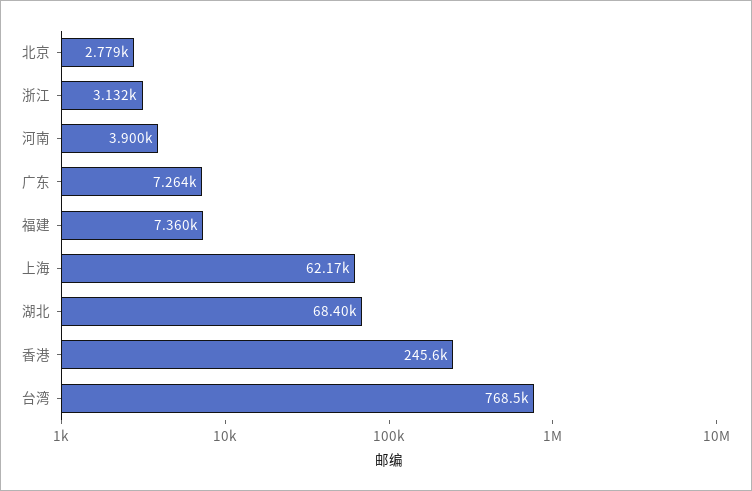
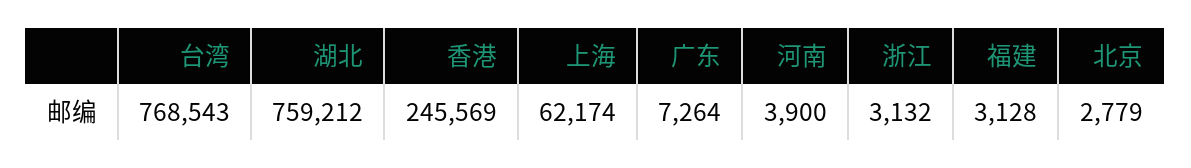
  {
    "北京": 2779,
    "浙江": 3132,
    "河南": 3900,
    "广东": 7264,
-   "福建": 7360,
+   "福建": 3128,
    "上海": 62174,
-   "湖北": 68400,
+   "湖北": 759212,
    "香港": 245569,
    "台湾": 768543
  }

